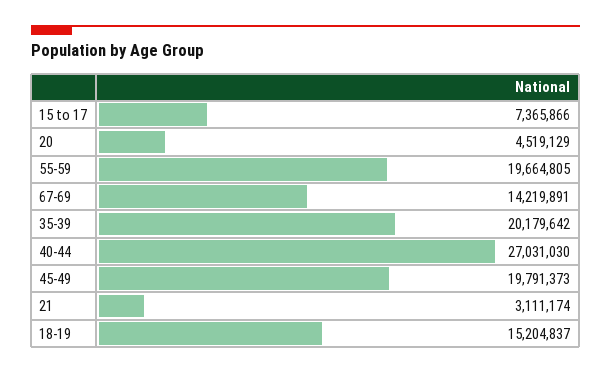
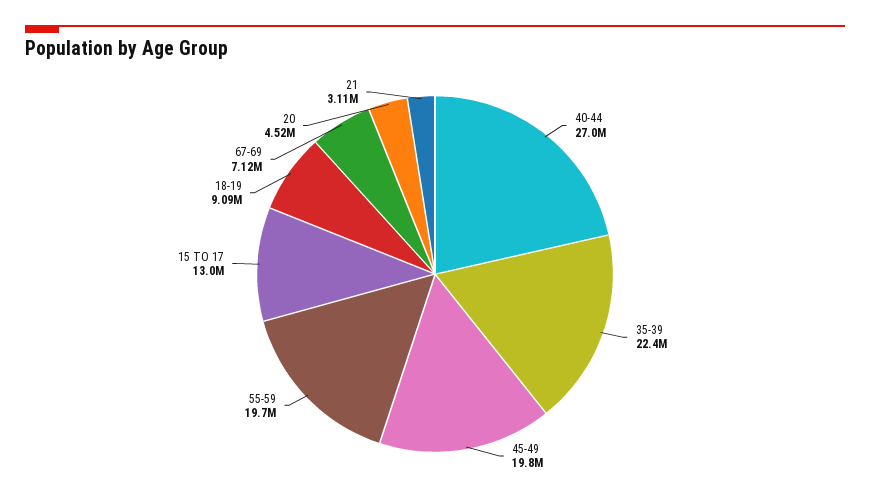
  {
-   "15 to 17": 7365866,
+   "15 to 17": 13000000,
    "20": 4519129,
    "55-59": 19664805,
-   "67-69": 14219891,
+   "67-69": 7120000,
-   "35-39": 20179642,
+   "35-39": 22400000,
    "40-44": 27031030,
    "45-49": 19791373,
    "21": 3111174,
-   "18-19": 15204837
+   "18-19": 9090000
  }

